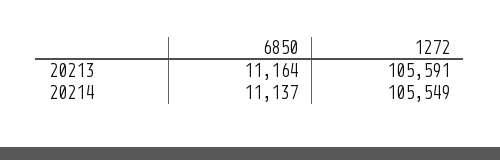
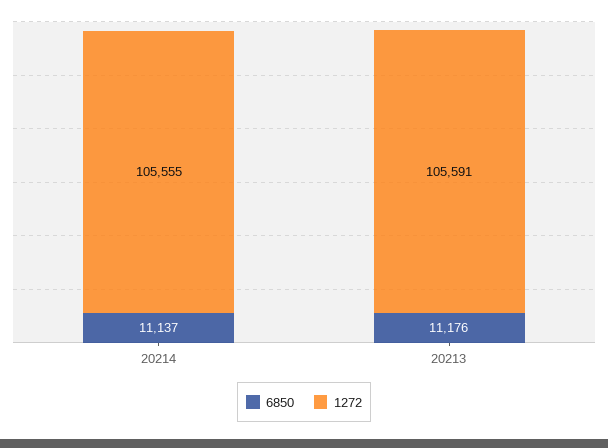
  {
    "6850": {
-     "20213": 11164,
+     "20213": 11176,
      "20214": 11137
    },
    "1272": {
      "20213": 105591,
-     "20214": 105549
+     "20214": 105555
    }
  }

